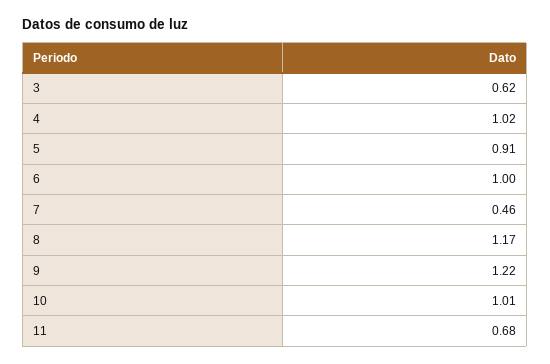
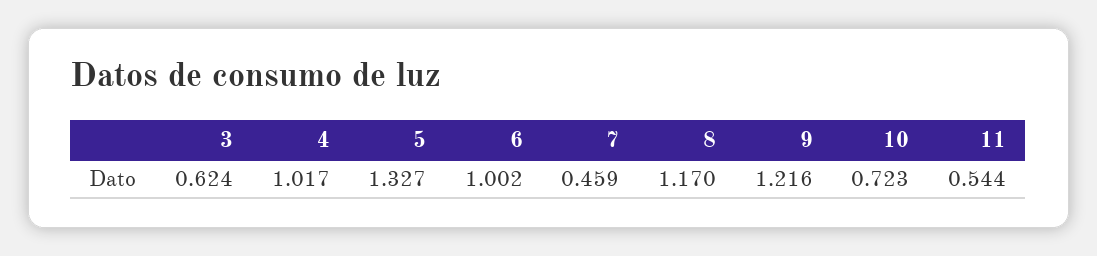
  {
    "3": 0.624,
    "4": 1.017,
-   "5": 0.91,
+   "5": 1.327,
    "6": 1.002,
    "7": 0.459,
    "8": 1.17,
    "9": 1.216,
-   "10": 1.01,
+   "10": 0.723,
-   "11": 0.68
+   "11": 0.544
  }

